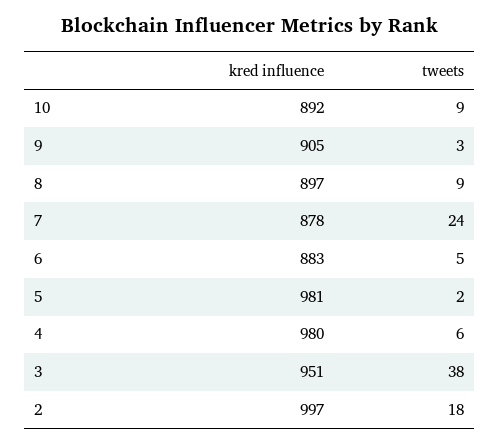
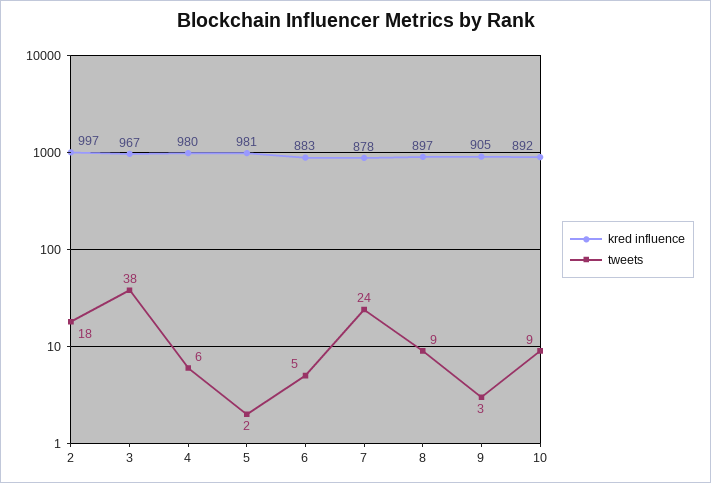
  {
    "kred influence": {
      "10": 892,
      "9": 905,
      "8": 897,
      "7": 878,
      "6": 883,
      "5": 981,
      "4": 980,
-     "3": 951,
+     "3": 967,
      "2": 997
    },
    "tweets": {
      "10": 9,
      "9": 3,
      "8": 9,
      "7": 24,
      "6": 5,
      "5": 2,
      "4": 6,
      "3": 38,
      "2": 18
    }
  }

